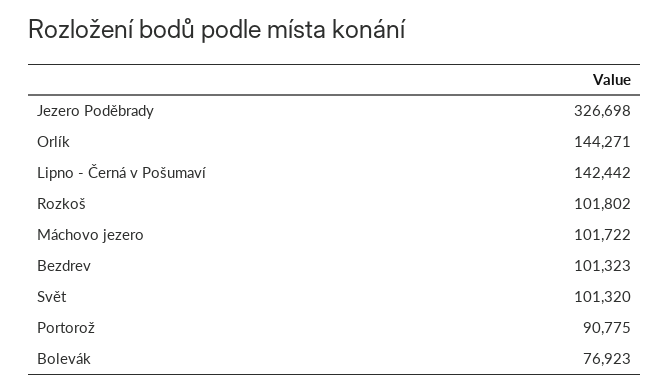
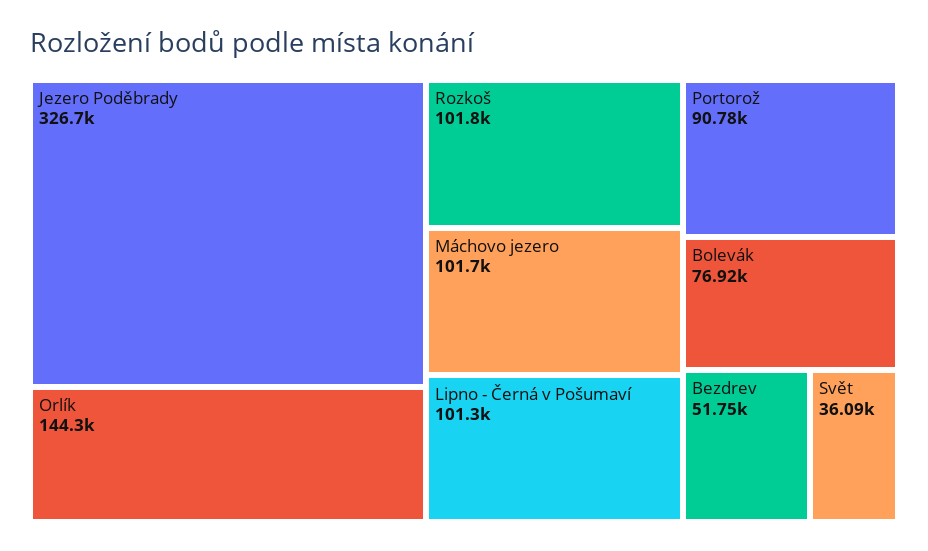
  {
    "Jezero Poděbrady": 326698,
    "Orlík": 144271,
-   "Lipno - Černá v Pošumaví": 142442,
+   "Lipno - Černá v Pošumaví": 101300,
    "Rozkoš": 101802,
    "Máchovo jezero": 101722,
-   "Bezdrev": 101323,
+   "Bezdrev": 51750,
-   "Svět": 101320,
+   "Svět": 36090,
    "Portorož": 90775,
    "Bolevák": 76923
  }

